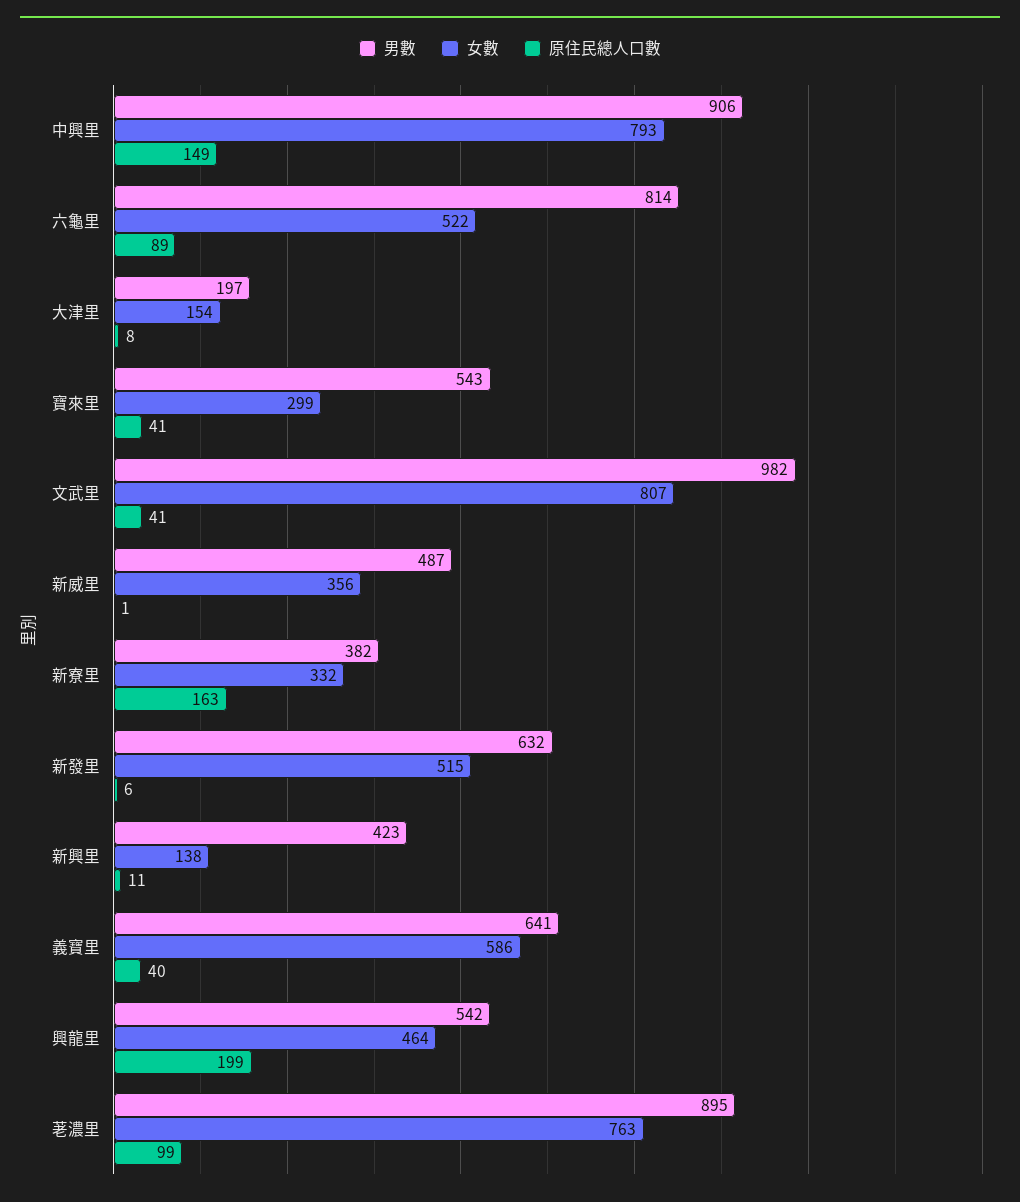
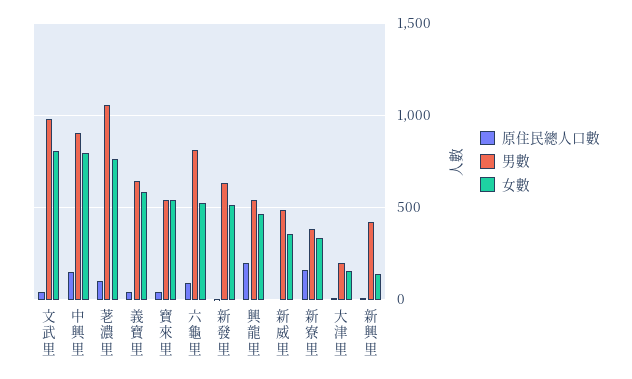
  {
    "男數": {
      "中興里": 906,
      "六龜里": 814,
      "大津里": 197,
      "寶來里": 543,
      "文武里": 982,
      "新威里": 487,
      "新寮里": 382,
      "新發里": 632,
      "新興里": 423,
      "義寶里": 641,
      "興龍里": 542,
-     "荖濃里": 895
+     "荖濃里": 1050
    },
    "女數": {
      "中興里": 793,
      "六龜里": 522,
      "大津里": 154,
-     "寶來里": 299,
+     "寶來里": 550,
      "文武里": 807,
      "新威里": 356,
      "新寮里": 332,
      "新發里": 515,
      "新興里": 138,
      "義寶里": 586,
      "興龍里": 464,
      "荖濃里": 763
    },
    "原住民總人口數": {
      "中興里": 149,
      "六龜里": 89,
      "大津里": 8,
      "寶來里": 41,
      "文武里": 41,
      "新威里": 1,
      "新寮里": 163,
      "新發里": 6,
      "新興里": 11,
      "義寶里": 40,
      "興龍里": 199,
      "荖濃里": 99
    }
  }

